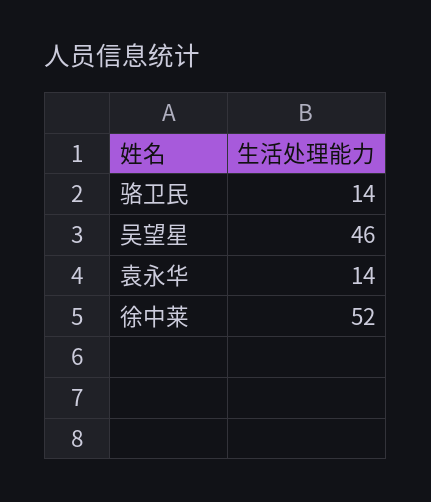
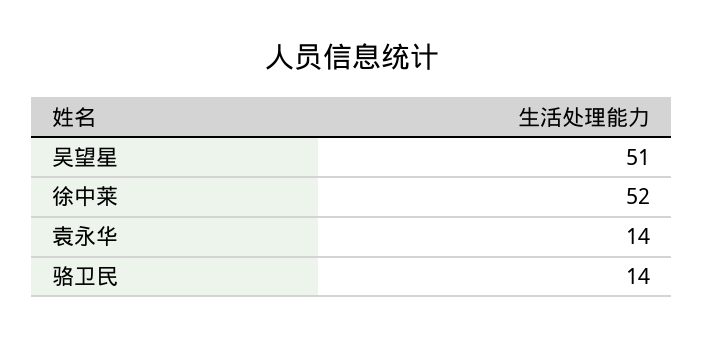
  {
    "骆卫民": 14,
-   "吴望星": 46,
+   "吴望星": 51,
    "袁永华": 14,
    "徐中莱": 52
  }

